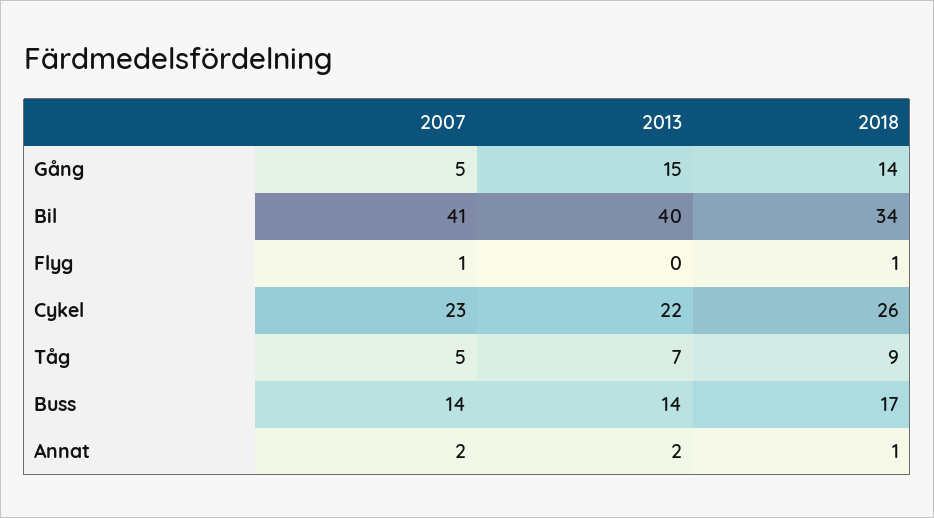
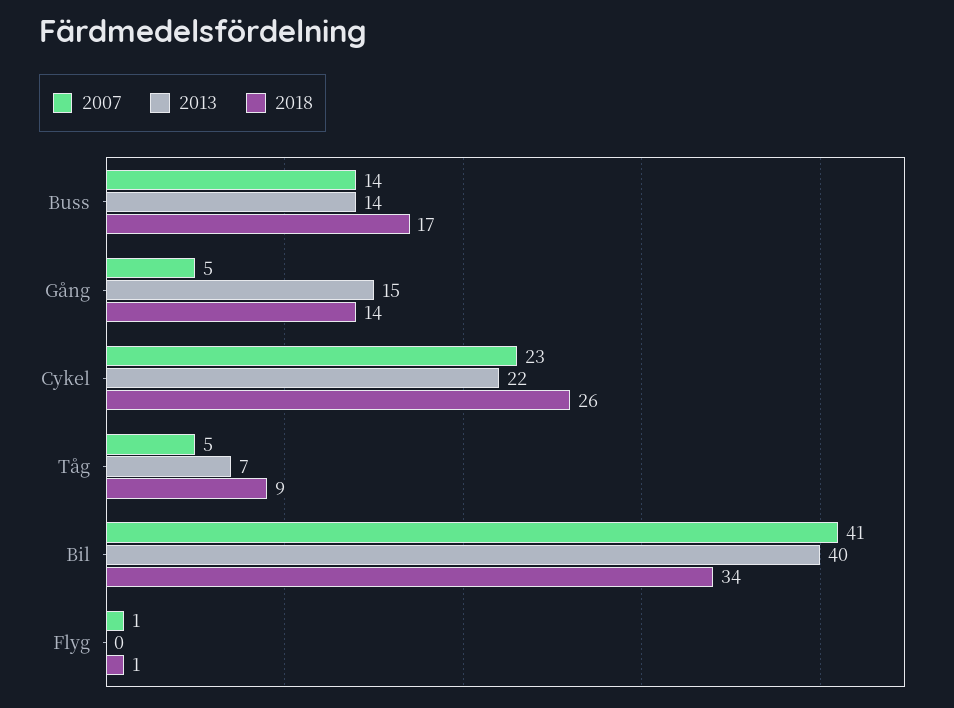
  {
    "2007": {
      "Gång": 5,
      "Bil": 41,
      "Flyg": 1,
      "Cykel": 23,
      "Tåg": 5,
-     "Buss": 14,
+     "Buss": 14
-     "Annat": 2
    },
    "2013": {
      "Gång": 15,
      "Bil": 40,
      "Flyg": 0,
      "Cykel": 22,
      "Tåg": 7,
-     "Buss": 14,
+     "Buss": 14
-     "Annat": 2
    },
    "2018": {
      "Gång": 14,
      "Bil": 34,
      "Flyg": 1,
      "Cykel": 26,
      "Tåg": 9,
-     "Buss": 17,
+     "Buss": 17
-     "Annat": 1
    }
  }

